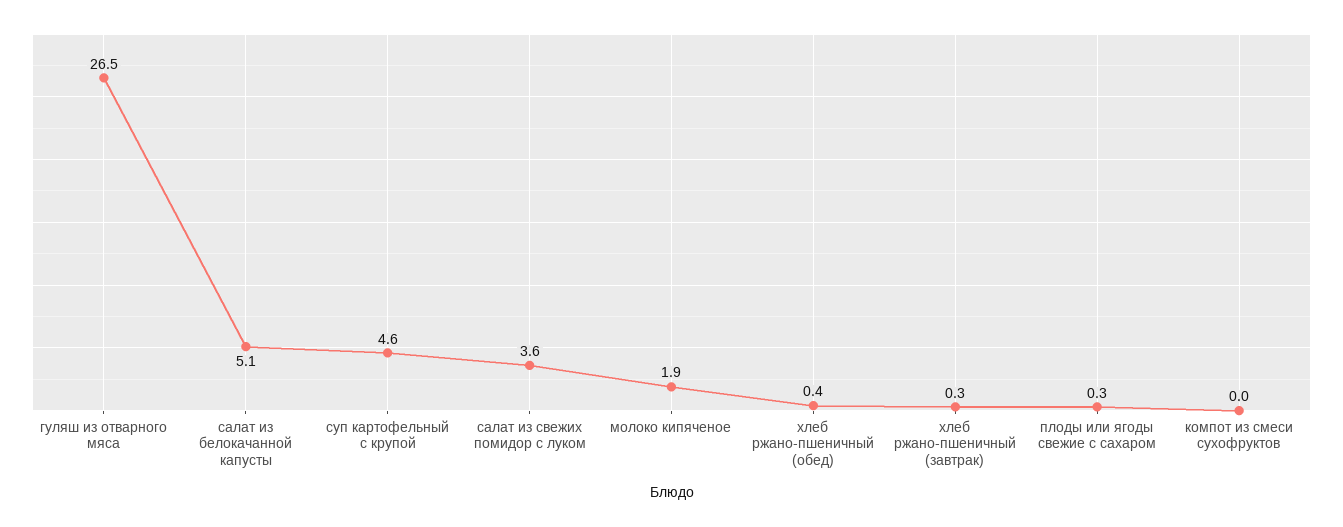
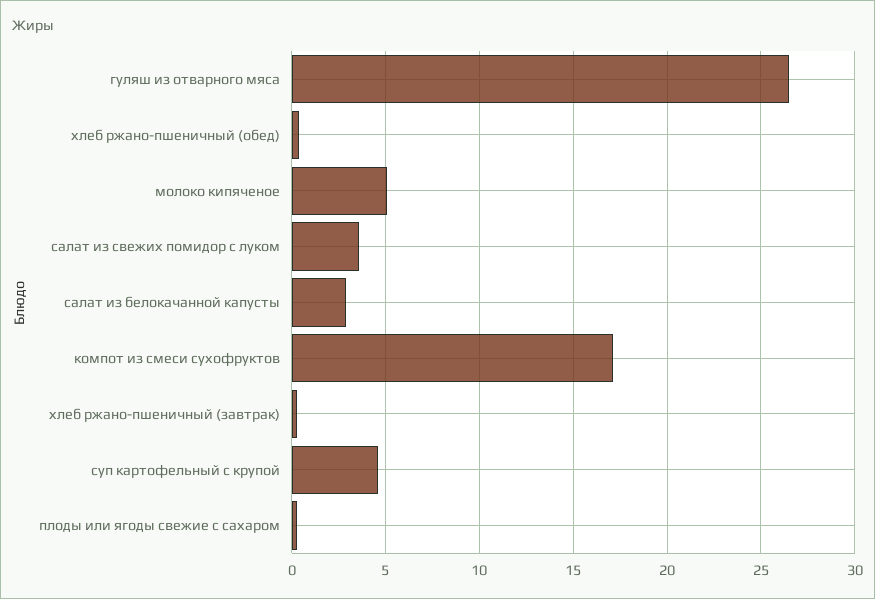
  {
    "гуляш из отварного мяса": 26.5,
-   "салат из белокачанной капусты": 5.1,
+   "салат из белокачанной капусты": 3,
    "суп картофельный с крупой": 4.6,
    "салат из свежих помидор с луком": 3.6,
-   "молоко кипяченое": 1.9,
+   "молоко кипяченое": 5,
    "хлеб ржано-пшеничный (обед)": 0.4,
    "хлеб ржано-пшеничный (завтрак)": 0.3,
    "плоды или ягоды свежие с сахаром": 0.3,
-   "компот из смеси сухофруктов": 0
+   "компот из смеси сухофруктов": 17
  }

